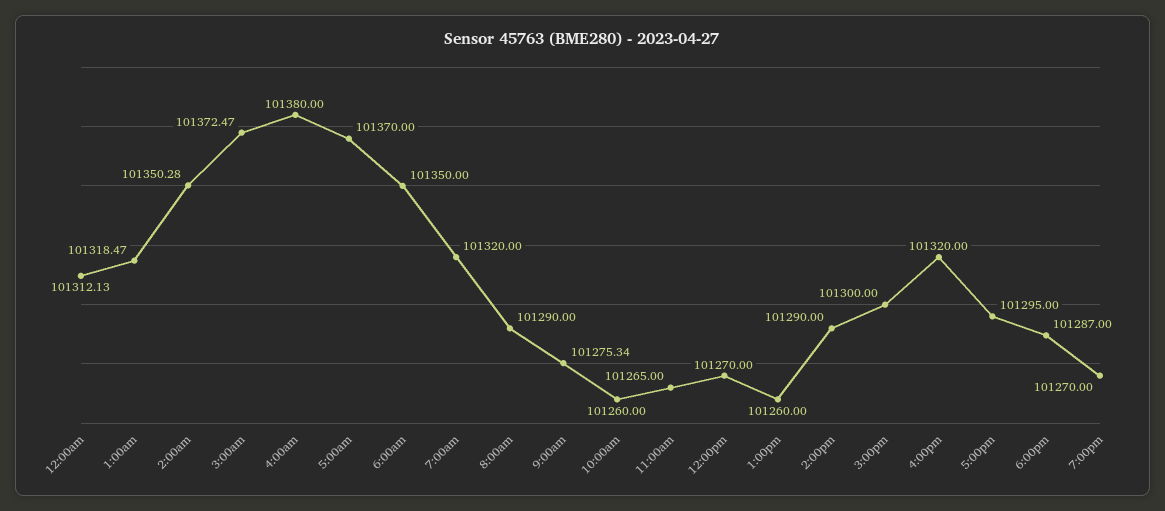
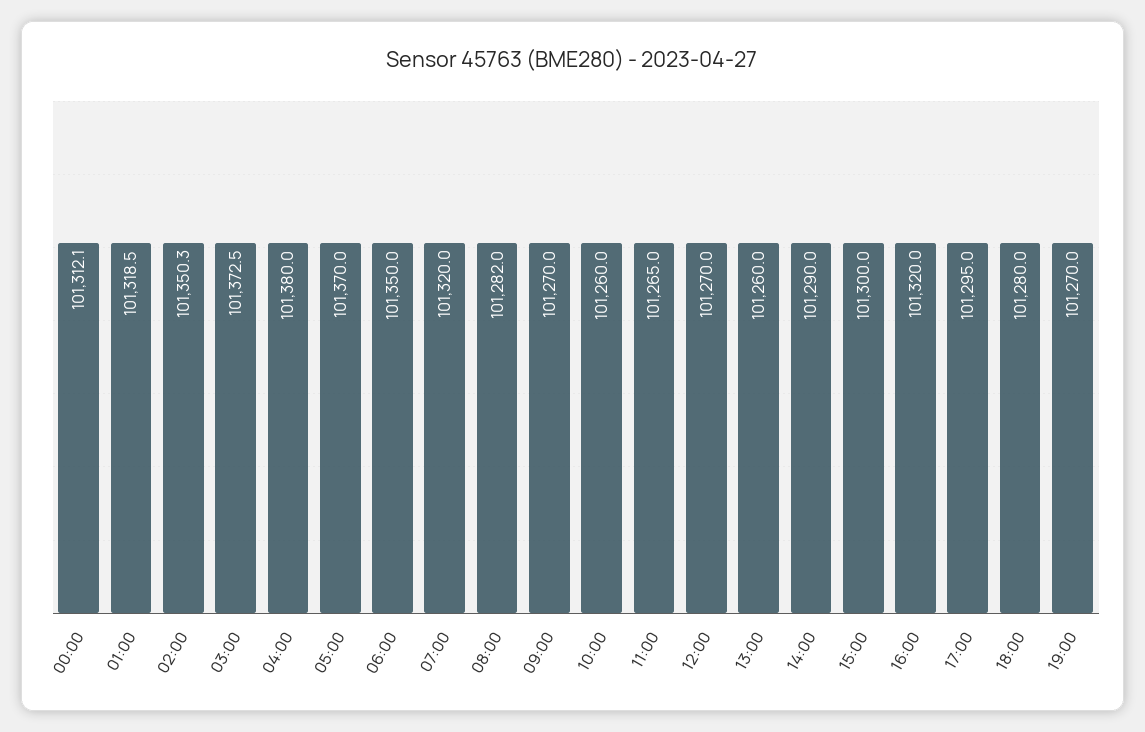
  {
    "12:00am": 101312.13,
    "1:00am": 101318.47,
    "2:00am": 101350.28,
    "3:00am": 101372.47,
    "4:00am": 101380,
    "5:00am": 101370,
    "6:00am": 101350,
    "7:00am": 101320,
-   "8:00am": 101290,
+   "8:00am": 101282,
-   "9:00am": 101275.34,
+   "9:00am": 101270,
    "10:00am": 101260,
    "11:00am": 101265,
    "12:00pm": 101270,
    "1:00pm": 101260,
    "2:00pm": 101290,
    "3:00pm": 101300,
    "4:00pm": 101320,
    "5:00pm": 101295,
-   "6:00pm": 101287,
+   "6:00pm": 101280,
    "7:00pm": 101270
  }

